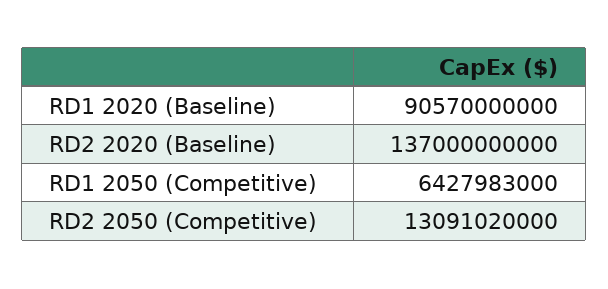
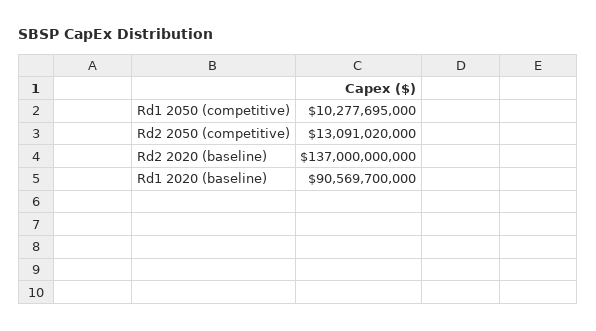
  {
-   "RD1 2020 (Baseline)": 90570000000,
+   "RD1 2020 (Baseline)": 90569700000,
    "RD2 2020 (Baseline)": 137000000000,
-   "RD1 2050 (Competitive)": 6427983000,
+   "RD1 2050 (Competitive)": 10277695000,
    "RD2 2050 (Competitive)": 13091020000
  }

